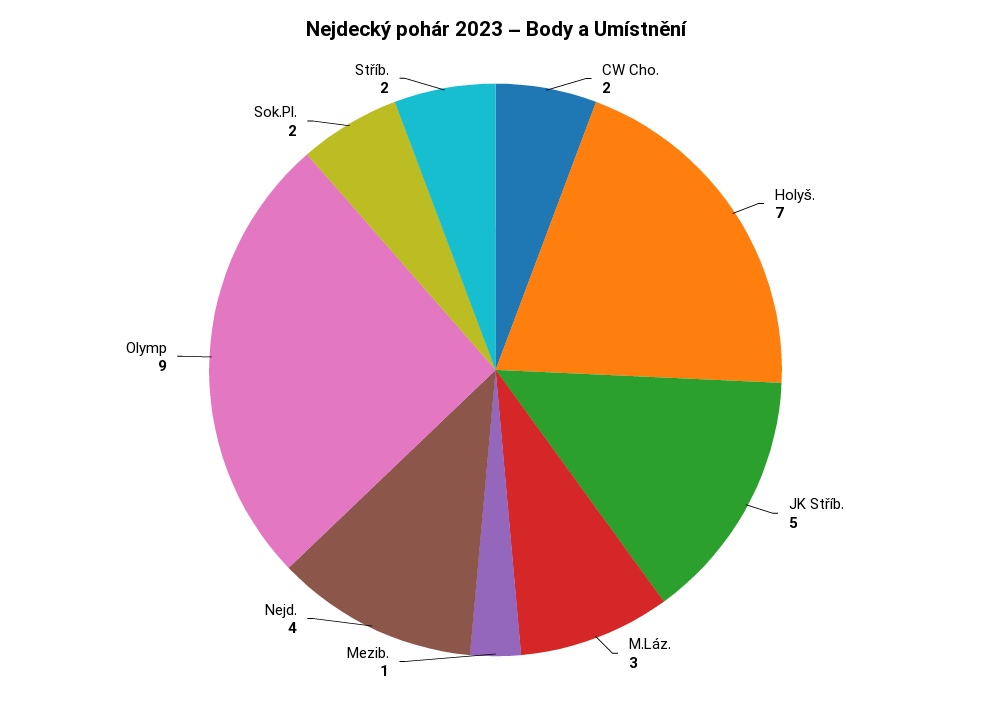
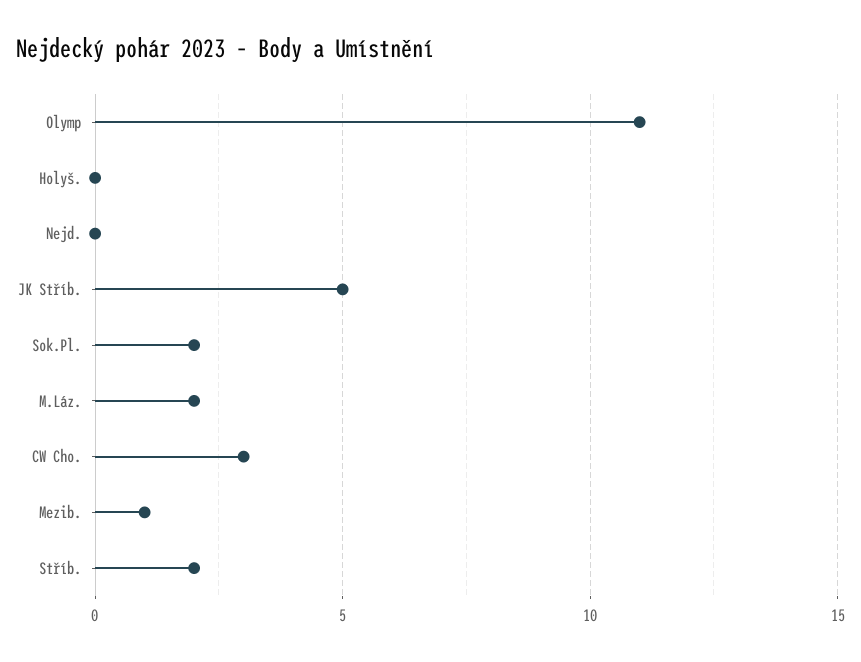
  {
-   "CW Cho.": 2,
+   "CW Cho.": 3,
-   "Holyš.": 7,
+   "Holyš.": 0,
    "JK Stříb.": 5,
-   "M.Láz.": 3,
+   "M.Láz.": 2,
    "Mezib.": 1,
-   "Nejd.": 4,
+   "Nejd.": 0,
-   "Olymp": 9,
+   "Olymp": 11,
    "Sok.Pl.": 2,
    "Stříb.": 2
  }

